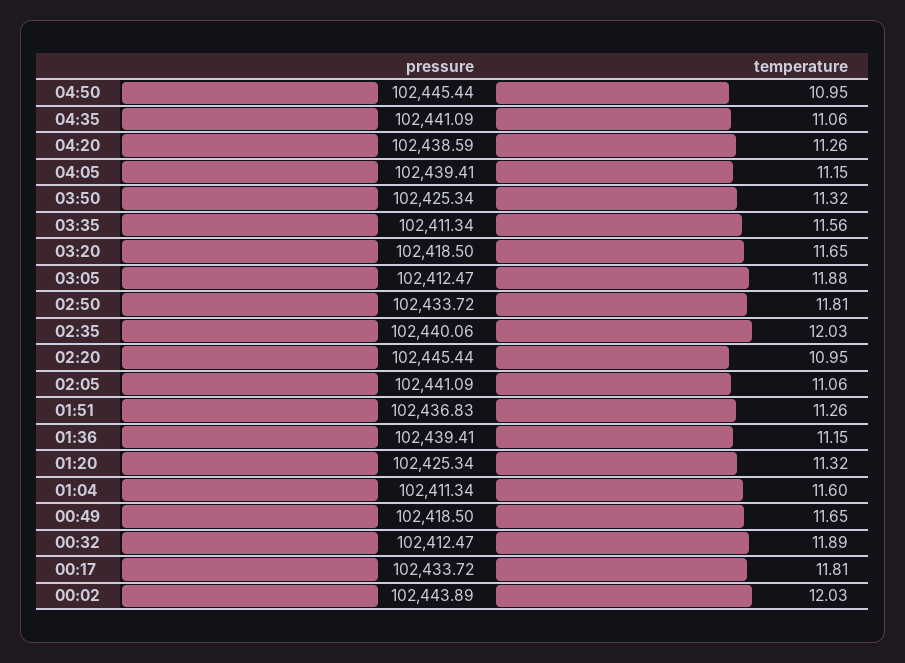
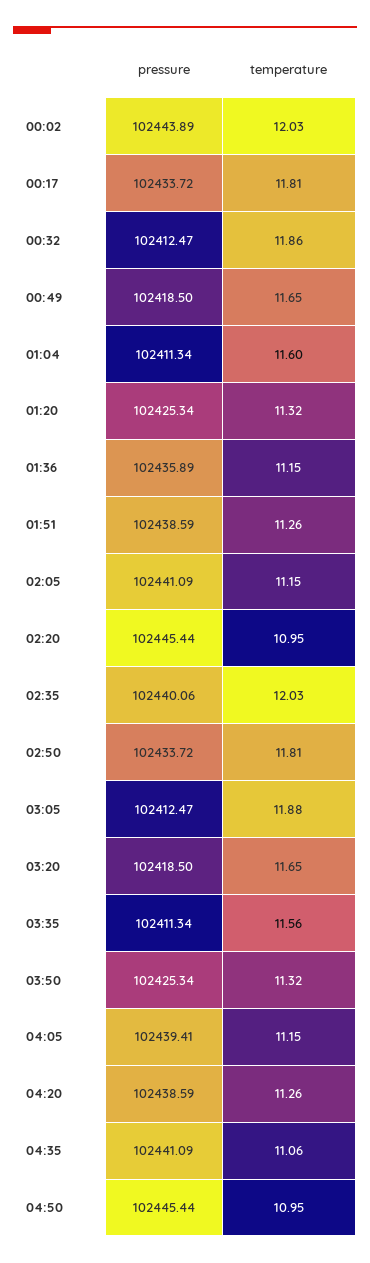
  {
    "pressure": {
      "04:50": 102445.44,
      "04:35": 102441.09,
      "04:20": 102438.59,
      "04:05": 102439.41,
      "03:50": 102425.34,
      "03:35": 102411.34,
      "03:20": 102418.5,
      "03:05": 102412.47,
      "02:50": 102433.72,
      "02:35": 102440.06,
      "02:20": 102445.44,
      "02:05": 102441.09,
-     "01:51": 102436.83,
+     "01:51": 102438.59,
-     "01:36": 102439.41,
+     "01:36": 102435.89,
      "01:20": 102425.34,
      "01:04": 102411.34,
      "00:49": 102418.5,
      "00:32": 102412.47,
      "00:17": 102433.72,
      "00:02": 102443.89
    },
    "temperature": {
      "04:50": 10.95,
      "04:35": 11.06,
      "04:20": 11.26,
      "04:05": 11.15,
      "03:50": 11.32,
      "03:35": 11.56,
      "03:20": 11.65,
      "03:05": 11.88,
      "02:50": 11.81,
      "02:35": 12.03,
      "02:20": 10.95,
-     "02:05": 11.06,
+     "02:05": 11.15,
      "01:51": 11.26,
      "01:36": 11.15,
      "01:20": 11.32,
      "01:04": 11.6,
      "00:49": 11.65,
-     "00:32": 11.89,
+     "00:32": 11.86,
      "00:17": 11.81,
      "00:02": 12.03
    }
  }

